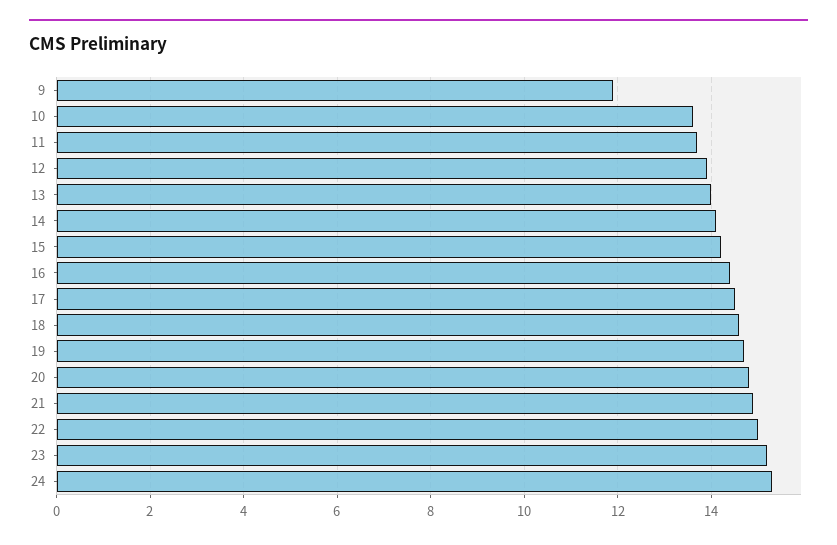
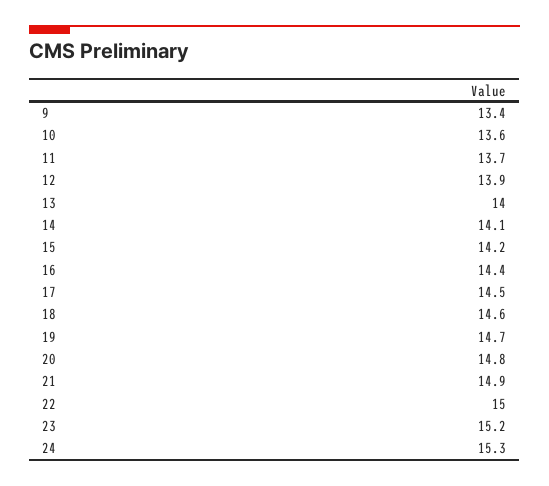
  {
-   "9": 12,
+   "9": 13.4,
    "10": 13.6,
    "11": 13.7,
    "12": 13.9,
    "13": 14,
    "14": 14.1,
    "15": 14.2,
    "16": 14.4,
    "17": 14.5,
    "18": 14.6,
    "19": 14.7,
    "20": 14.8,
    "21": 14.9,
    "22": 15,
    "23": 15.2,
    "24": 15.3
  }

